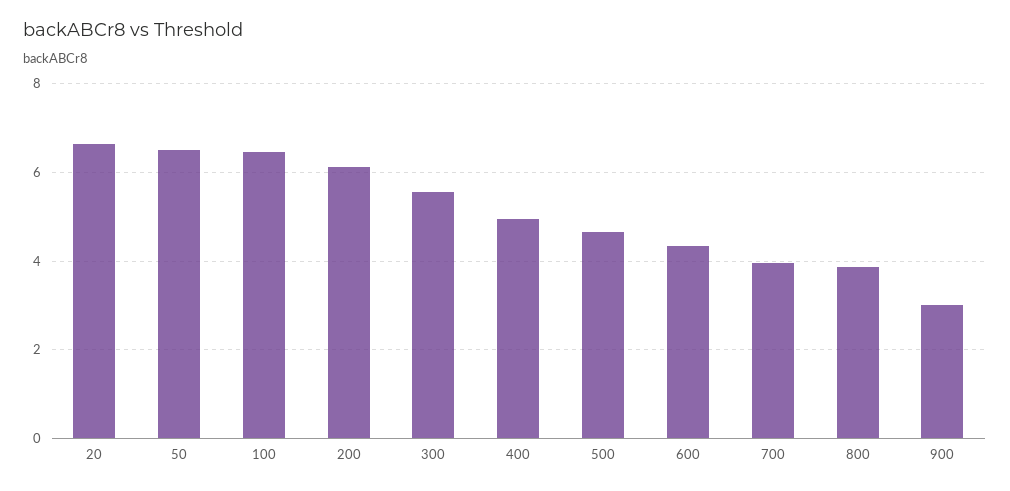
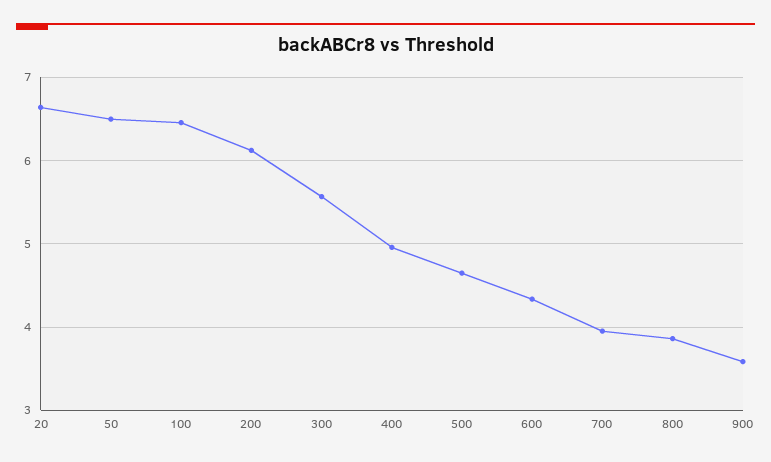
  {
    "20": 6.6,
    "50": 6.5,
    "100": 6.5,
    "200": 6.1,
    "300": 5.6,
    "400": 5,
    "500": 4.6,
    "600": 4.3,
    "700": 4,
    "800": 3.9,
-   "900": 3
+   "900": 3.6
  }

